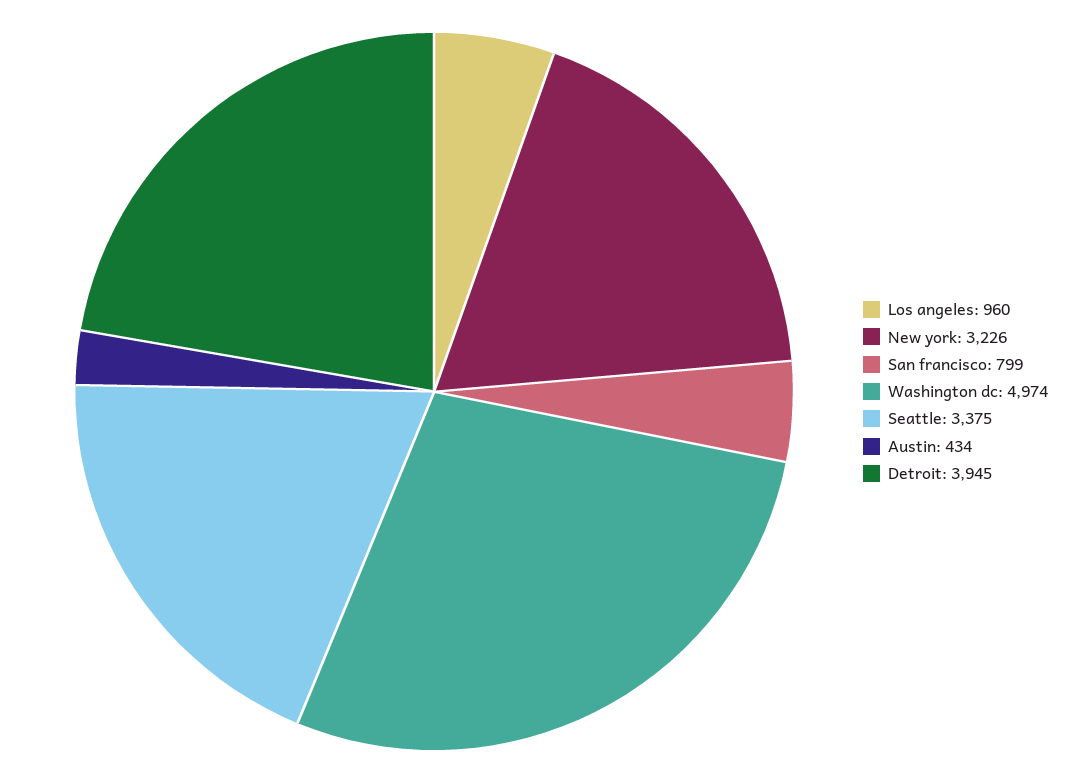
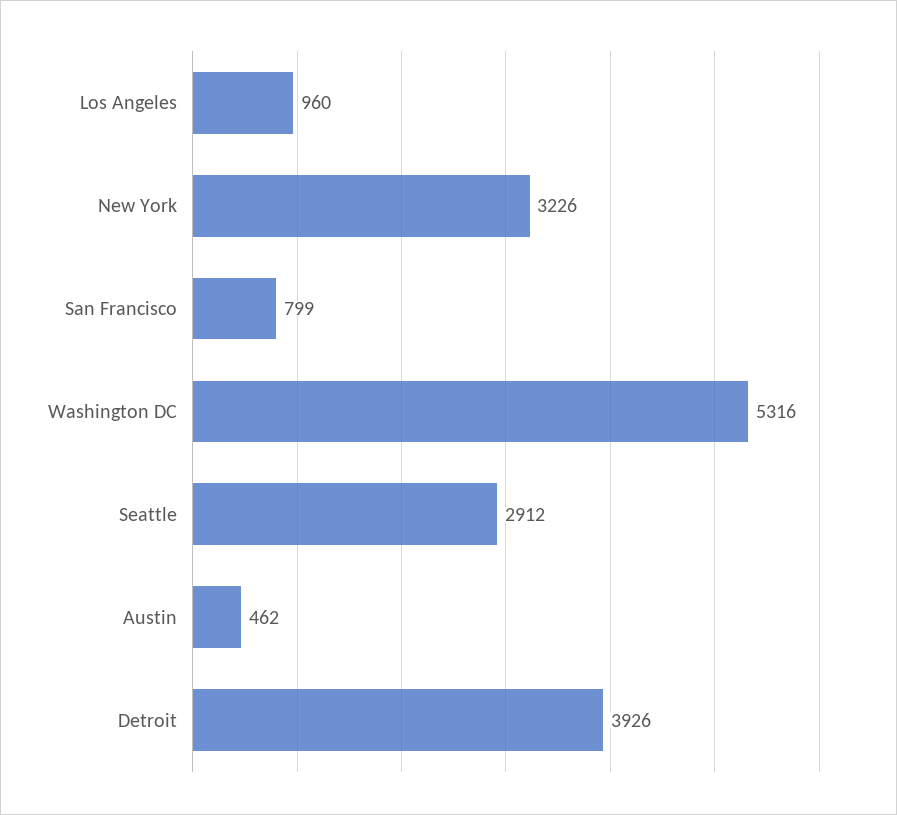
  {
    "Los angeles": 960,
    "New york": 3226,
    "San francisco": 799,
-   "Washington dc": 4974,
+   "Washington dc": 5316,
-   "Seattle": 3375,
+   "Seattle": 2912,
-   "Austin": 434,
+   "Austin": 462,
-   "Detroit": 3945
+   "Detroit": 3926
  }

